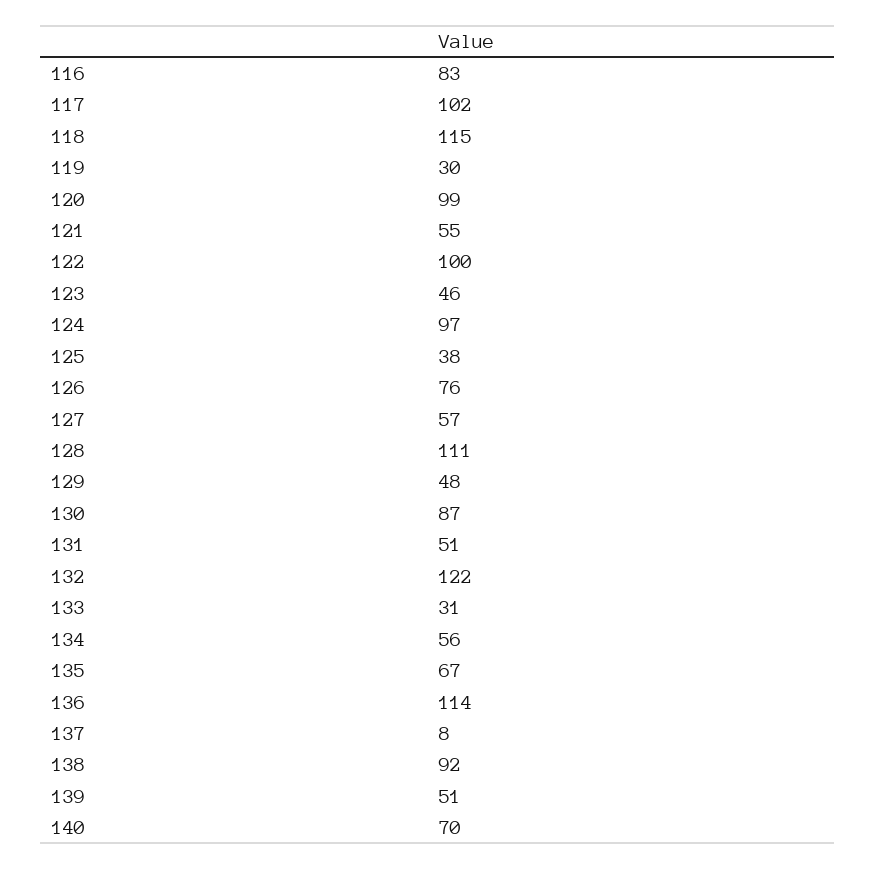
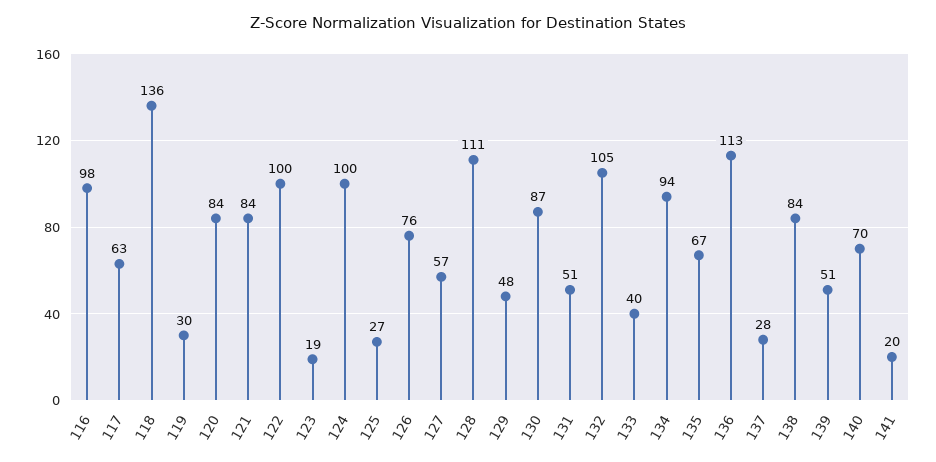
  {
-   "116": 83,
+   "116": 98,
-   "117": 102,
+   "117": 63,
-   "118": 115,
+   "118": 136,
    "119": 30,
-   "120": 99,
+   "120": 84,
-   "121": 55,
+   "121": 84,
    "122": 100,
-   "123": 46,
+   "123": 19,
-   "124": 97,
+   "124": 100,
-   "125": 38,
+   "125": 27,
    "126": 76,
    "127": 57,
    "128": 111,
    "129": 48,
    "130": 87,
    "131": 51,
-   "132": 122,
+   "132": 105,
-   "133": 31,
+   "133": 40,
-   "134": 56,
+   "134": 94,
    "135": 67,
-   "136": 114,
+   "136": 113,
-   "137": 8,
+   "137": 28,
-   "138": 92,
+   "138": 84,
    "139": 51,
-   "140": 70
+   "140": 70,
+   "141": 20
  }

